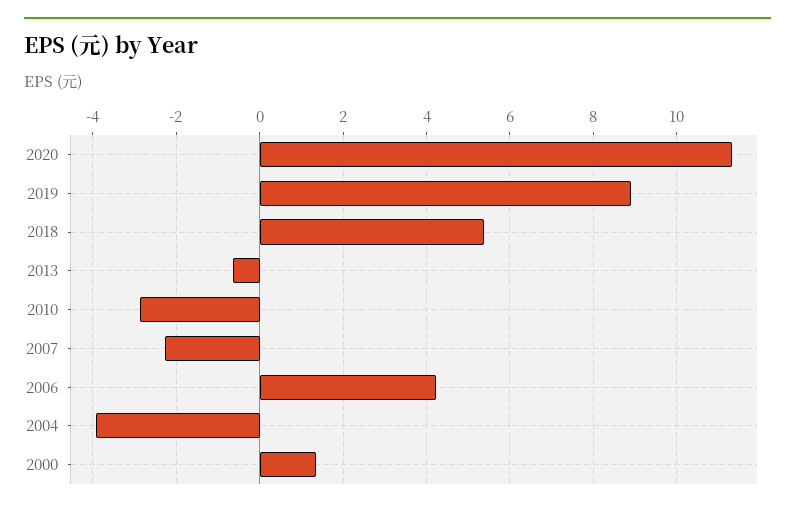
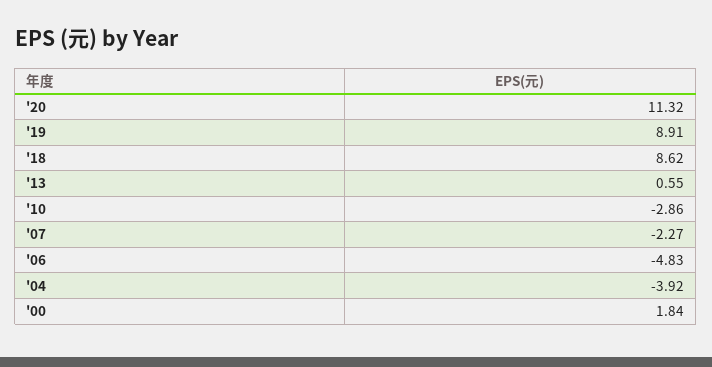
  {
    "2020": 11.32,
    "2019": 8.91,
-   "2018": 5.4,
+   "2018": 8.62,
-   "2013": -0.6,
+   "2013": 0.55,
    "2010": -2.86,
    "2007": -2.27,
-   "2006": 4.2,
+   "2006": -4.83,
    "2004": -3.92,
-   "2000": 1.4
+   "2000": 1.84
  }

